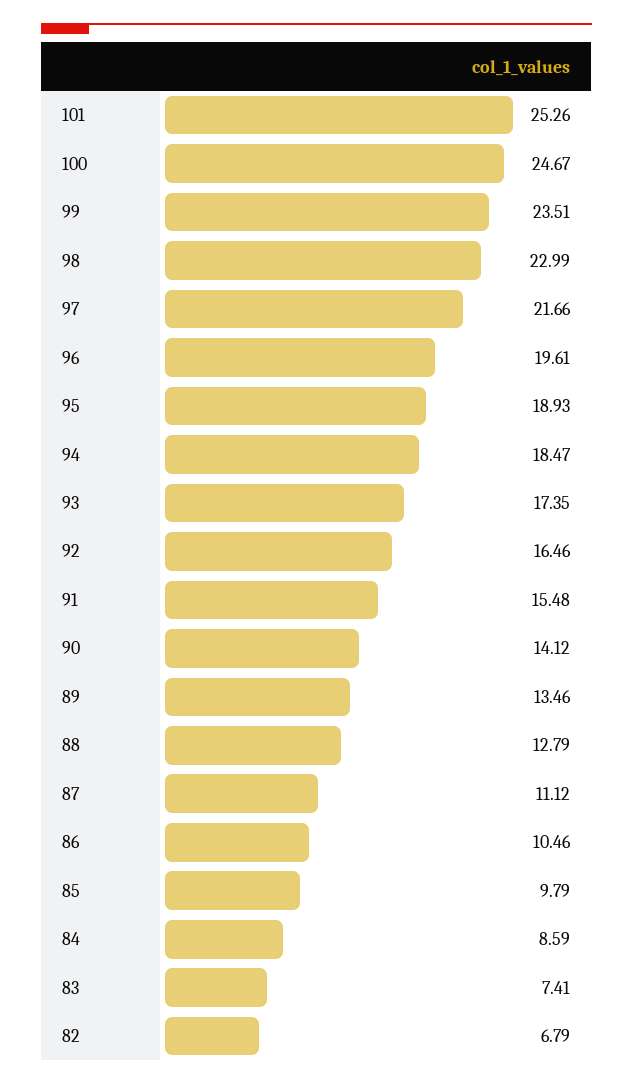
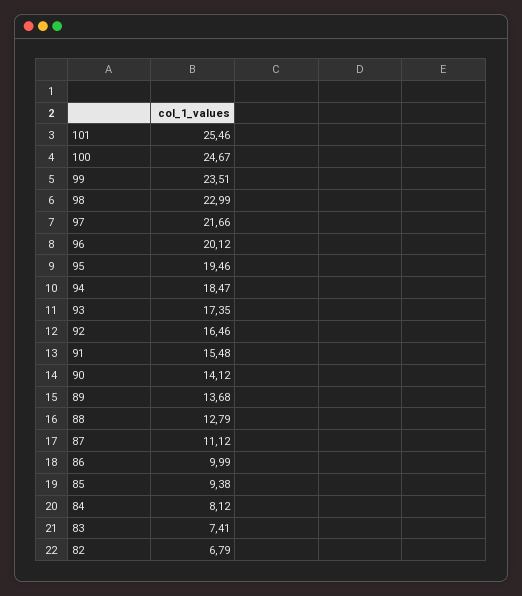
  {
-   "101": 25.26,
+   "101": 25.46,
    "100": 24.67,
    "99": 23.51,
    "98": 22.99,
    "97": 21.66,
-   "96": 19.61,
+   "96": 20.12,
-   "95": 18.93,
+   "95": 19.46,
    "94": 18.47,
    "93": 17.35,
    "92": 16.46,
    "91": 15.48,
    "90": 14.12,
-   "89": 13.46,
+   "89": 13.68,
    "88": 12.79,
    "87": 11.12,
-   "86": 10.46,
+   "86": 9.99,
-   "85": 9.79,
+   "85": 9.38,
-   "84": 8.59,
+   "84": 8.12,
    "83": 7.41,
    "82": 6.79
  }

